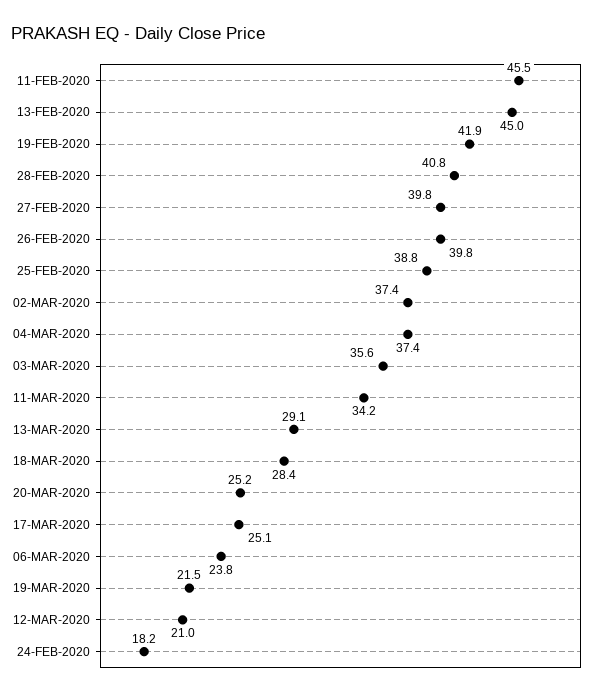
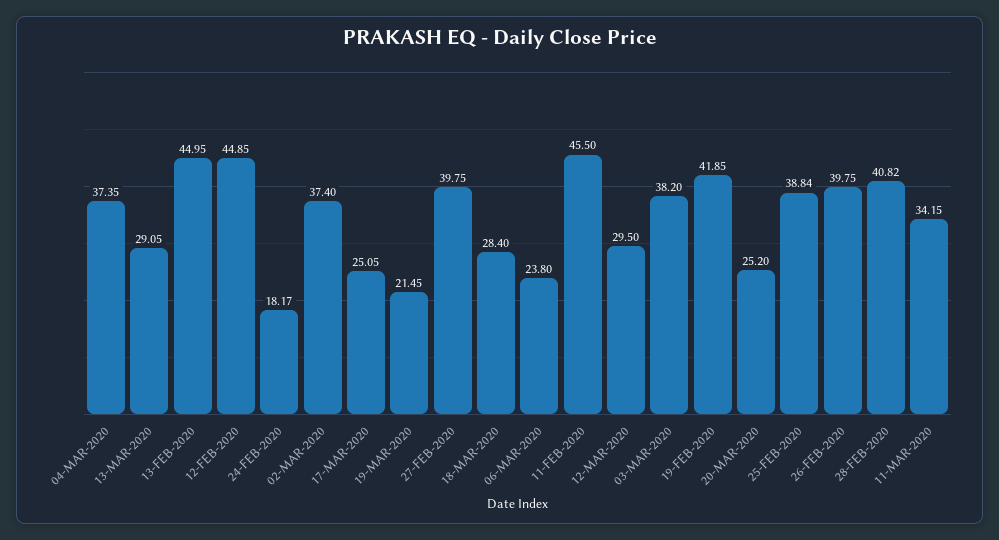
  {
    "11-FEB-2020": 45.5,
    "13-FEB-2020": 44.95,
    "19-FEB-2020": 41.85,
    "28-FEB-2020": 40.82,
    "27-FEB-2020": 39.75,
    "26-FEB-2020": 39.75,
    "25-FEB-2020": 38.84,
    "02-MAR-2020": 37.4,
    "04-MAR-2020": 37.35,
-   "03-MAR-2020": 35.6,
+   "03-MAR-2020": 38.2,
    "11-MAR-2020": 34.15,
    "13-MAR-2020": 29.05,
    "18-MAR-2020": 28.4,
    "20-MAR-2020": 25.2,
    "17-MAR-2020": 25.05,
    "06-MAR-2020": 23.8,
    "19-MAR-2020": 21.45,
-   "12-MAR-2020": 21,
+   "12-MAR-2020": 29.5,
-   "24-FEB-2020": 18.17
+   "24-FEB-2020": 18.17,
+   "12-FEB-2020": 44.85
  }

